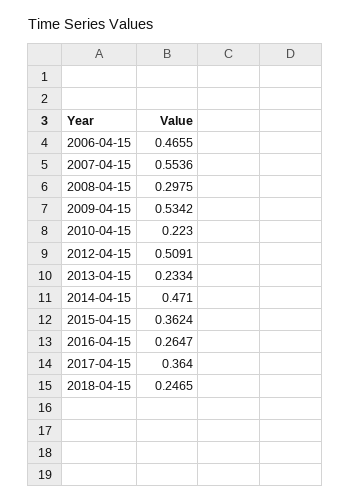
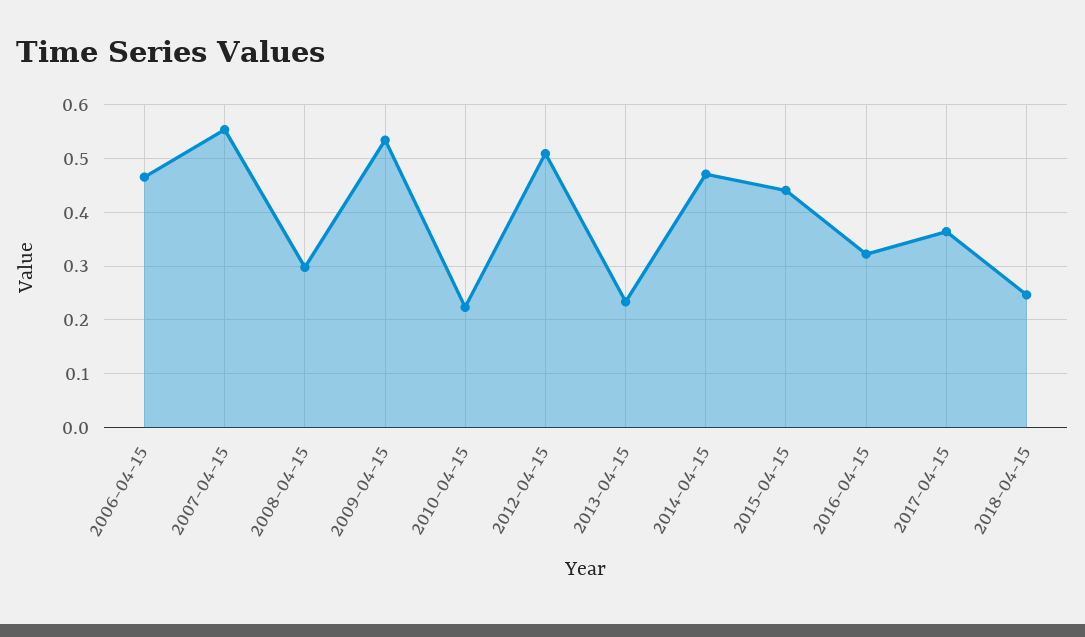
  {
    "2006-04-15": 0.4655,
    "2007-04-15": 0.5536,
    "2008-04-15": 0.2975,
    "2009-04-15": 0.5342,
    "2010-04-15": 0.223,
    "2012-04-15": 0.5091,
    "2013-04-15": 0.2334,
    "2014-04-15": 0.471,
-   "2015-04-15": 0.3624,
+   "2015-04-15": 0.44,
-   "2016-04-15": 0.2647,
+   "2016-04-15": 0.32,
    "2017-04-15": 0.364,
    "2018-04-15": 0.2465
  }

